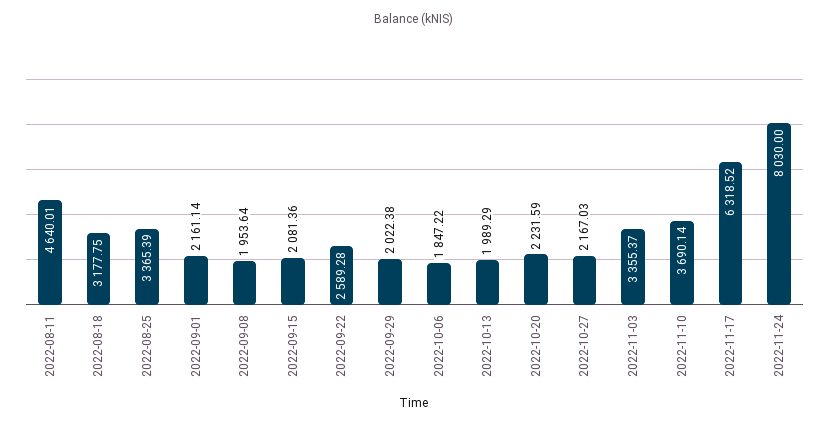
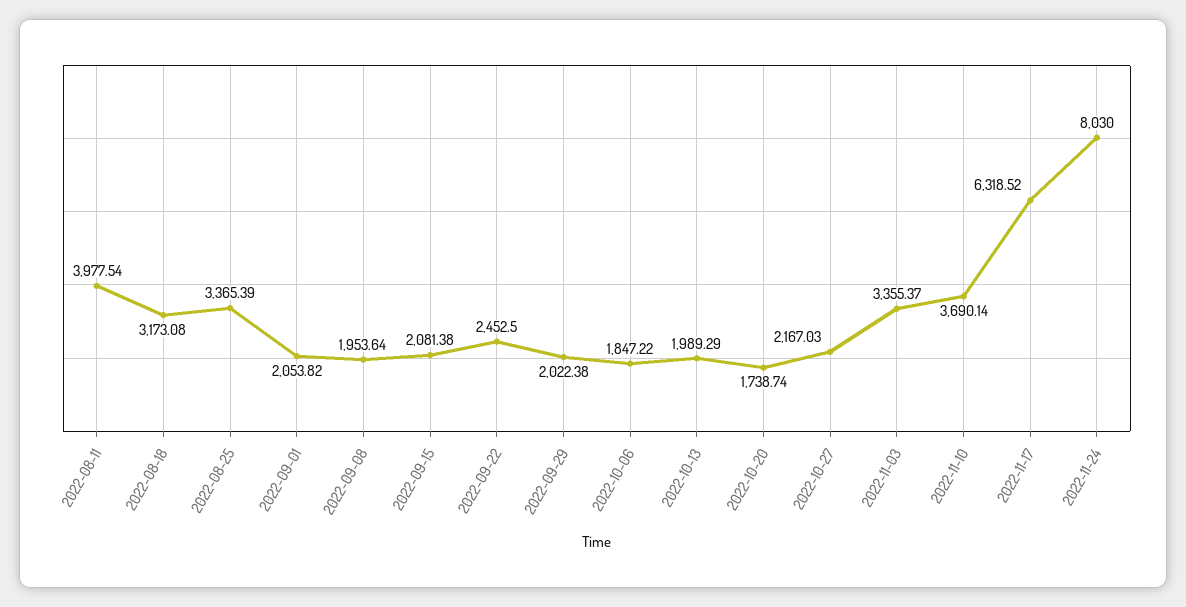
  {
-   "2022-08-11": 4640.01,
+   "2022-08-11": 3977.54,
-   "2022-08-18": 3177.75,
+   "2022-08-18": 3173.08,
    "2022-08-25": 3365.39,
-   "2022-09-01": 2161.14,
+   "2022-09-01": 2053.82,
    "2022-09-08": 1953.64,
-   "2022-09-15": 2081.36,
+   "2022-09-15": 2081.38,
-   "2022-09-22": 2589.28,
+   "2022-09-22": 2452.5,
    "2022-09-29": 2022.38,
    "2022-10-06": 1847.22,
    "2022-10-13": 1989.29,
-   "2022-10-20": 2231.59,
+   "2022-10-20": 1738.74,
    "2022-10-27": 2167.03,
    "2022-11-03": 3355.37,
    "2022-11-10": 3690.14,
    "2022-11-17": 6318.52,
    "2022-11-24": 8030
  }

